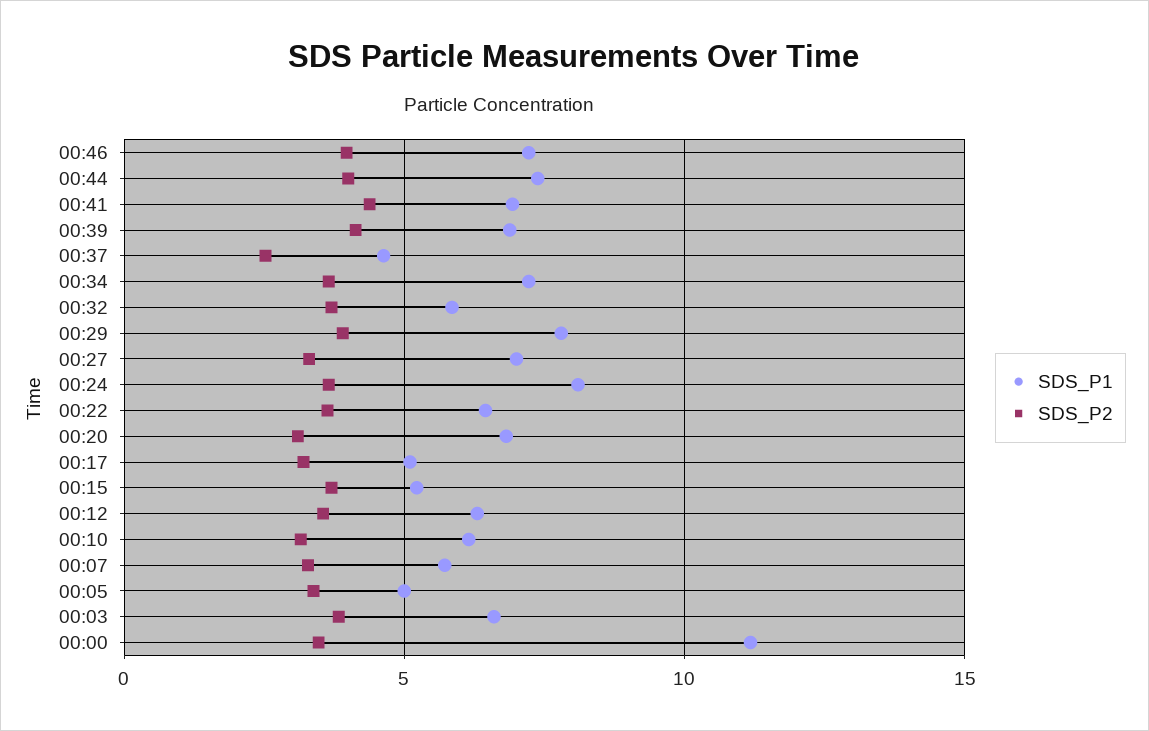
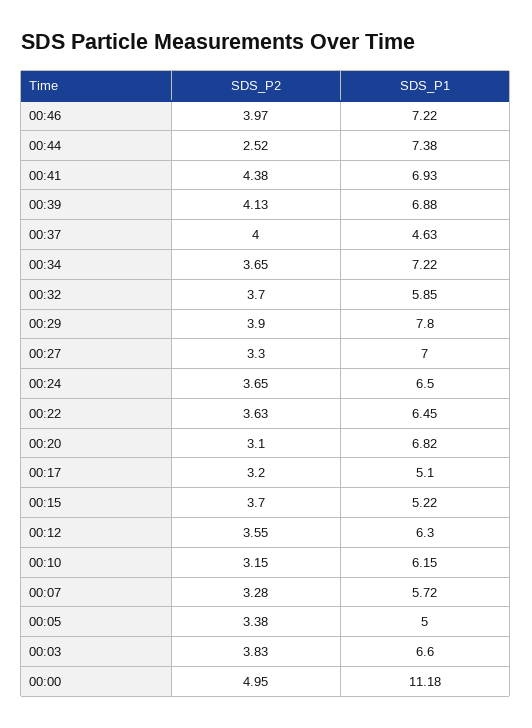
  {
    "SDS_P1": {
      "00:46": 7.22,
      "00:44": 7.38,
      "00:41": 6.93,
      "00:39": 6.88,
      "00:37": 4.63,
      "00:34": 7.22,
      "00:32": 5.85,
      "00:29": 7.8,
      "00:27": 7,
-     "00:24": 8,
+     "00:24": 6.5,
      "00:22": 6.45,
      "00:20": 6.82,
      "00:17": 5.1,
      "00:15": 5.22,
      "00:12": 6.3,
      "00:10": 6.15,
      "00:07": 5.72,
      "00:05": 5,
      "00:03": 6.6,
      "00:00": 11.18
    },
    "SDS_P2": {
      "00:46": 3.97,
-     "00:44": 4,
+     "00:44": 2.52,
      "00:41": 4.38,
      "00:39": 4.13,
-     "00:37": 2.5,
+     "00:37": 4,
      "00:34": 3.65,
      "00:32": 3.7,
      "00:29": 3.9,
      "00:27": 3.3,
      "00:24": 3.65,
      "00:22": 3.63,
      "00:20": 3.1,
      "00:17": 3.2,
      "00:15": 3.7,
      "00:12": 3.55,
      "00:10": 3.15,
      "00:07": 3.28,
      "00:05": 3.38,
      "00:03": 3.83,
-     "00:00": 3.5
+     "00:00": 4.95
    }
  }

